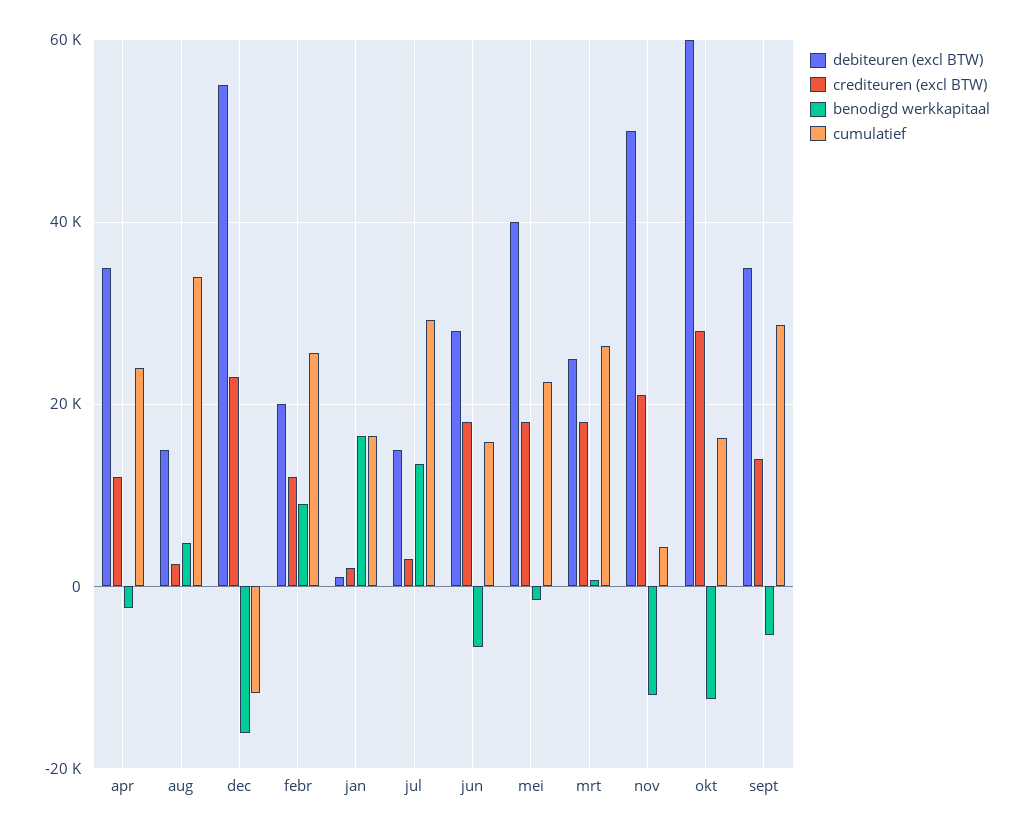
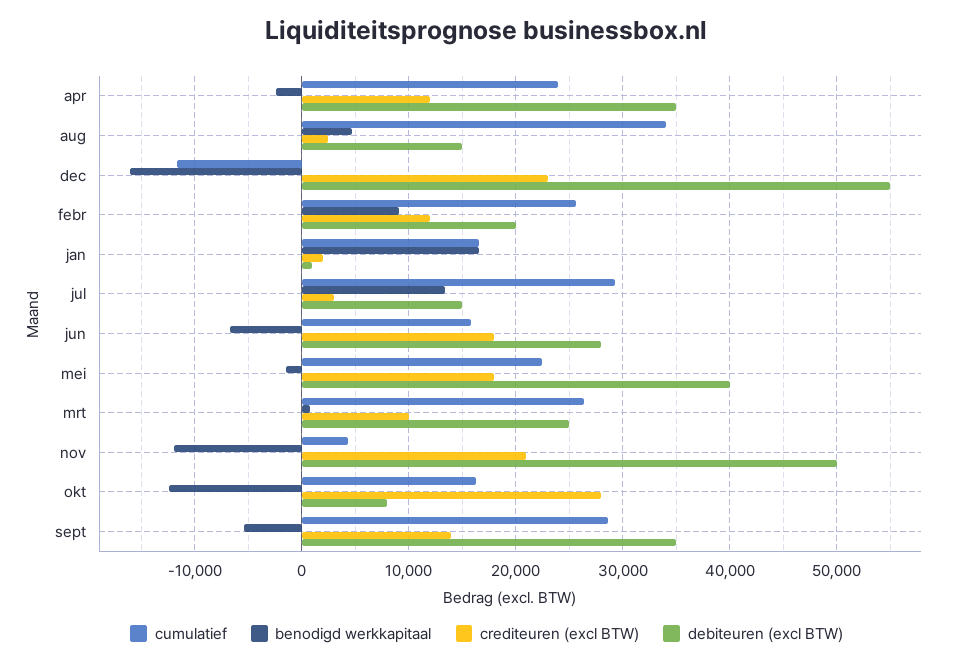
  {
    "debiteuren (excl BTW)": {
      "apr": 35000,
      "aug": 15000,
      "dec": 55000,
      "febr": 20000,
      "jan": 1000,
      "jul": 15000,
      "jun": 28000,
      "mei": 40000,
      "mrt": 25000,
      "nov": 50000,
-     "okt": 60000,
+     "okt": 8000,
      "sept": 35000
    },
    "crediteuren (excl BTW)": {
      "apr": 12000,
      "aug": 3000,
      "dec": 23000,
      "febr": 12000,
      "jan": 2000,
      "jul": 3000,
      "jun": 18000,
      "mei": 18000,
-     "mrt": 18000,
+     "mrt": 10000,
      "nov": 21000,
      "okt": 28000,
      "sept": 14000
    },
    "benodigd werkkapitaal": {
      "apr": -2000,
      "aug": 5000,
      "dec": -16000,
      "febr": 9000,
      "jan": 17000,
      "jul": 13000,
      "jun": -7000,
      "mei": -1000,
      "mrt": 1000,
      "nov": -12000,
      "okt": -12000,
      "sept": -5000
    },
    "cumulatief": {
      "apr": 24000,
      "aug": 34000,
      "dec": -12000,
      "febr": 26000,
      "jan": 17000,
      "jul": 29000,
      "jun": 16000,
      "mei": 22000,
      "mrt": 26000,
      "nov": 4000,
      "okt": 16000,
      "sept": 29000
    }
  }

